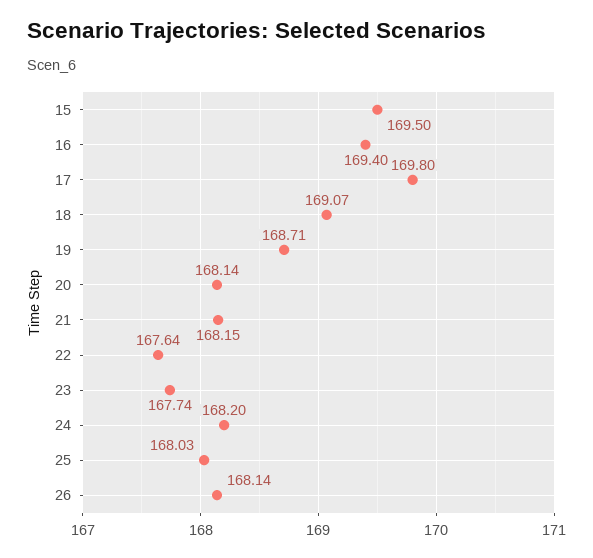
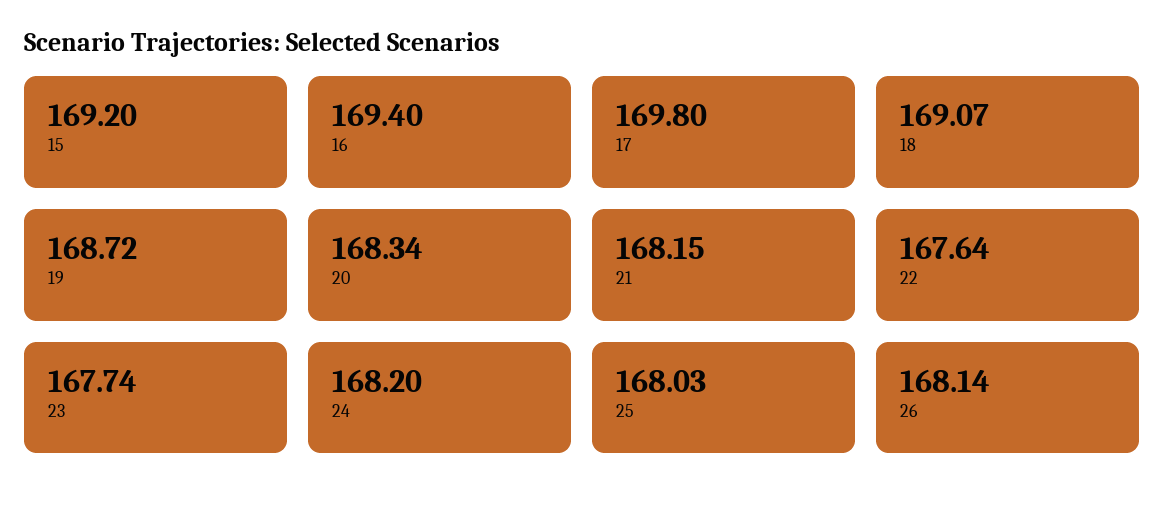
  {
-   "15": 169.5,
+   "15": 169.2,
    "16": 169.4,
    "17": 169.8,
    "18": 169.07,
-   "19": 168.71,
+   "19": 168.72,
-   "20": 168.14,
+   "20": 168.34,
    "21": 168.15,
    "22": 167.64,
    "23": 167.74,
    "24": 168.2,
    "25": 168.03,
    "26": 168.14
  }

